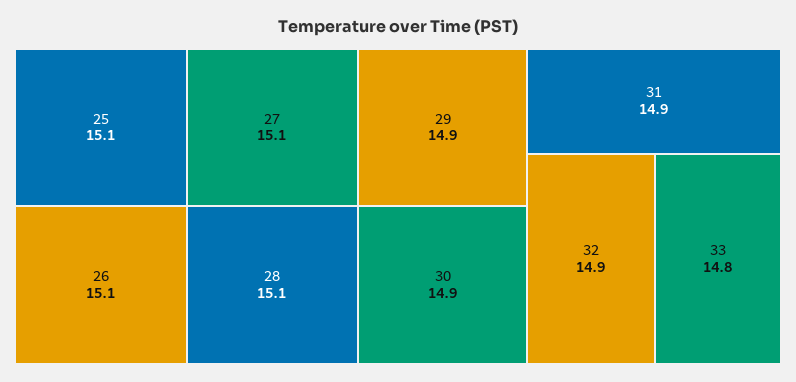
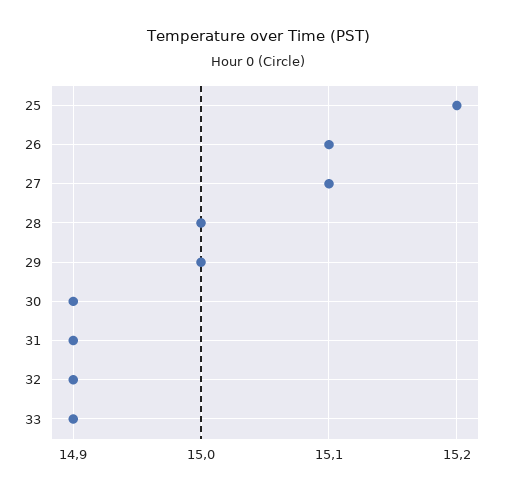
  {
-   "25": 15.1,
+   "25": 15.2,
    "26": 15.1,
    "27": 15.1,
-   "28": 15.1,
+   "28": 15,
-   "29": 14.9,
+   "29": 15,
    "30": 14.9,
    "31": 14.9,
    "32": 14.9,
-   "33": 14.8
+   "33": 14.9
  }

